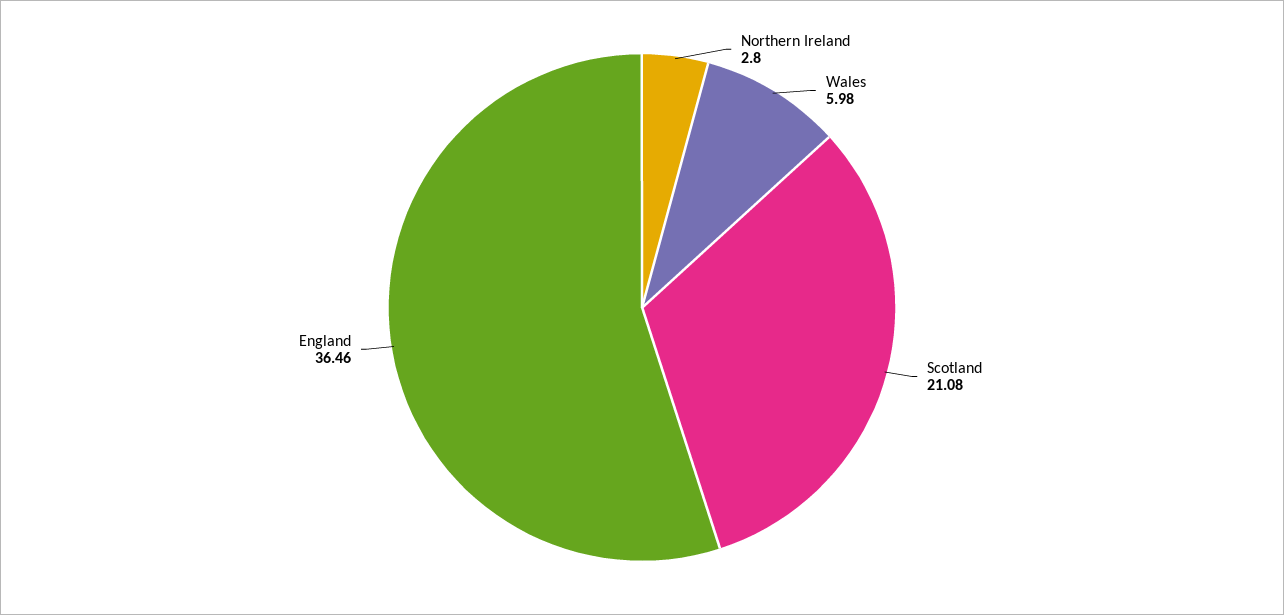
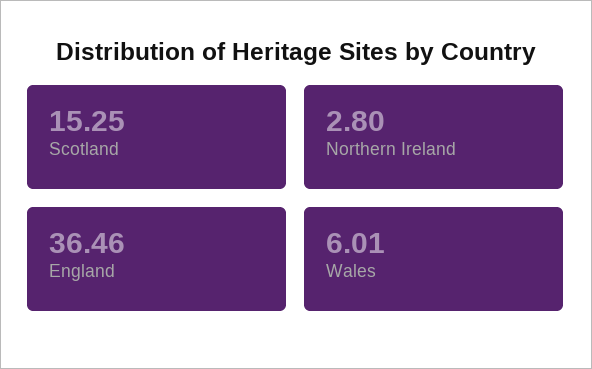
  {
    "Northern Ireland": 2.8,
-   "Wales": 5.98,
+   "Wales": 6.01,
-   "Scotland": 21.08,
+   "Scotland": 15.25,
    "England": 36.46
  }

